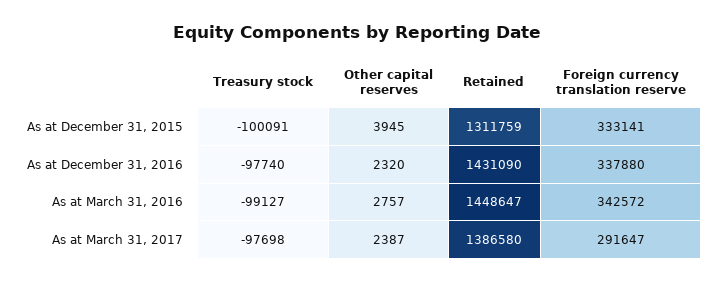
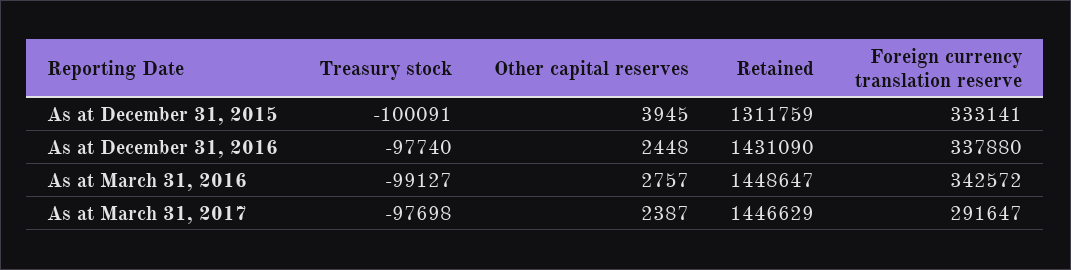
  {
    "Treasury stock": {
      "As at December 31, 2015": -100091,
      "As at December 31, 2016": -97740,
      "As at March 31, 2016": -99127,
      "As at March 31, 2017": -97698
    },
    "Other capital reserves": {
      "As at December 31, 2015": 3945,
-     "As at December 31, 2016": 2320,
+     "As at December 31, 2016": 2448,
      "As at March 31, 2016": 2757,
      "As at March 31, 2017": 2387
    },
    "Retained": {
      "As at December 31, 2015": 1311759,
      "As at December 31, 2016": 1431090,
      "As at March 31, 2016": 1448647,
-     "As at March 31, 2017": 1386580
+     "As at March 31, 2017": 1446629
    },
    "Foreign currency translation reserve": {
      "As at December 31, 2015": 333141,
      "As at December 31, 2016": 337880,
      "As at March 31, 2016": 342572,
      "As at March 31, 2017": 291647
    }
  }

